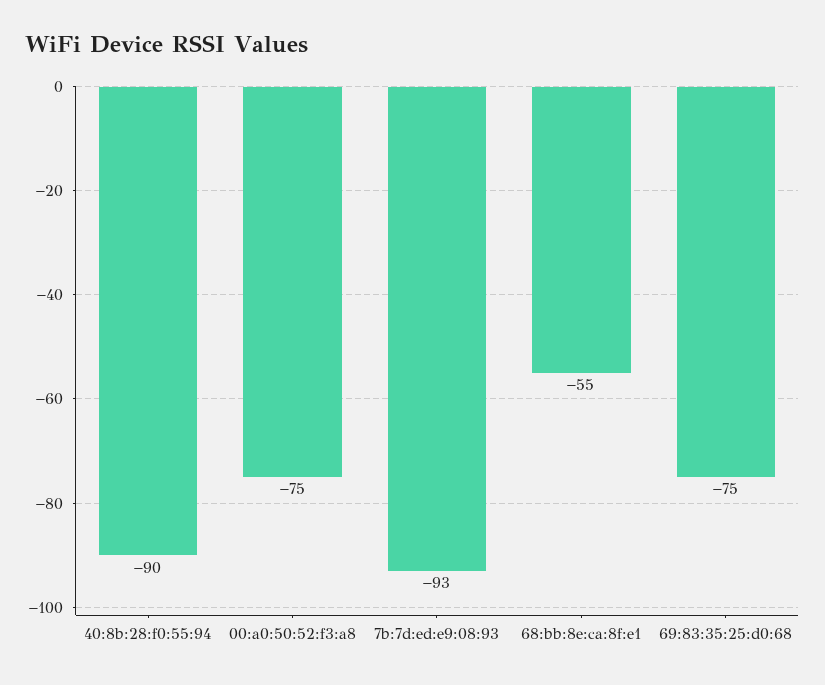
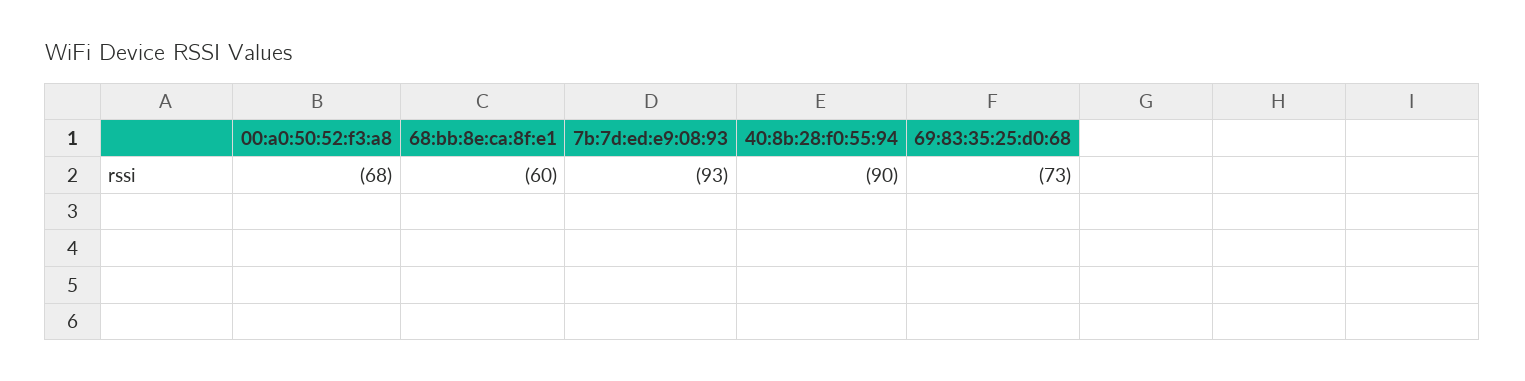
  {
    "40:8b:28:f0:55:94": -90,
-   "00:a0:50:52:f3:a8": -75,
+   "00:a0:50:52:f3:a8": -68,
    "7b:7d:ed:e9:08:93": -93,
-   "68:bb:8e:ca:8f:e1": -55,
+   "68:bb:8e:ca:8f:e1": -60,
-   "69:83:35:25:d0:68": -75
+   "69:83:35:25:d0:68": -73
  }

